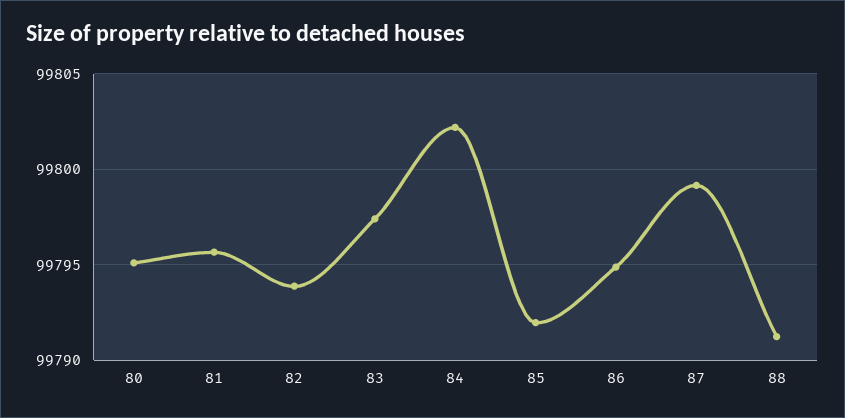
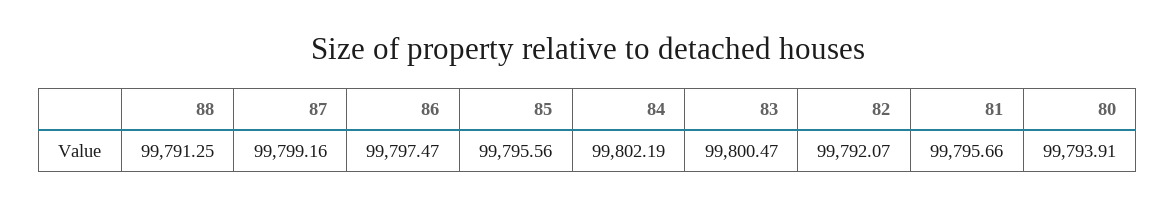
  {
-   "80": 99795,
+   "80": 99793.91,
    "81": 99795.66,
-   "82": 99794,
+   "82": 99792.07,
-   "83": 99797.5,
+   "83": 99800.47,
    "84": 99802.19,
-   "85": 99792,
+   "85": 99795.56,
-   "86": 99795,
+   "86": 99797.47,
    "87": 99799.16,
    "88": 99791.25
  }

